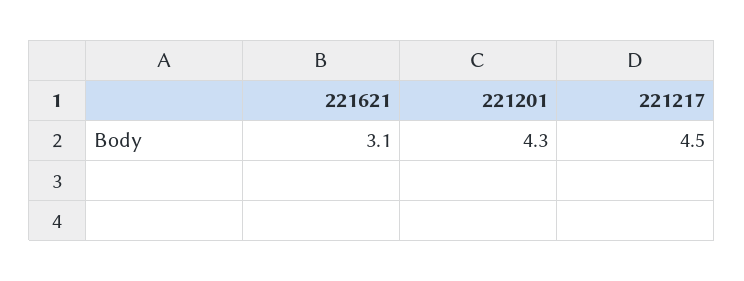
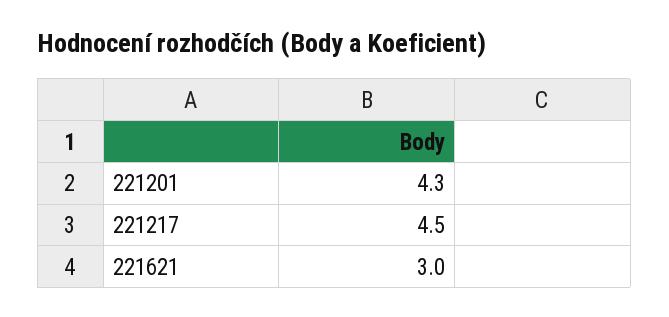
  {
-   "221621": 3.1,
+   "221621": 3,
    "221201": 4.3,
    "221217": 4.5
  }

